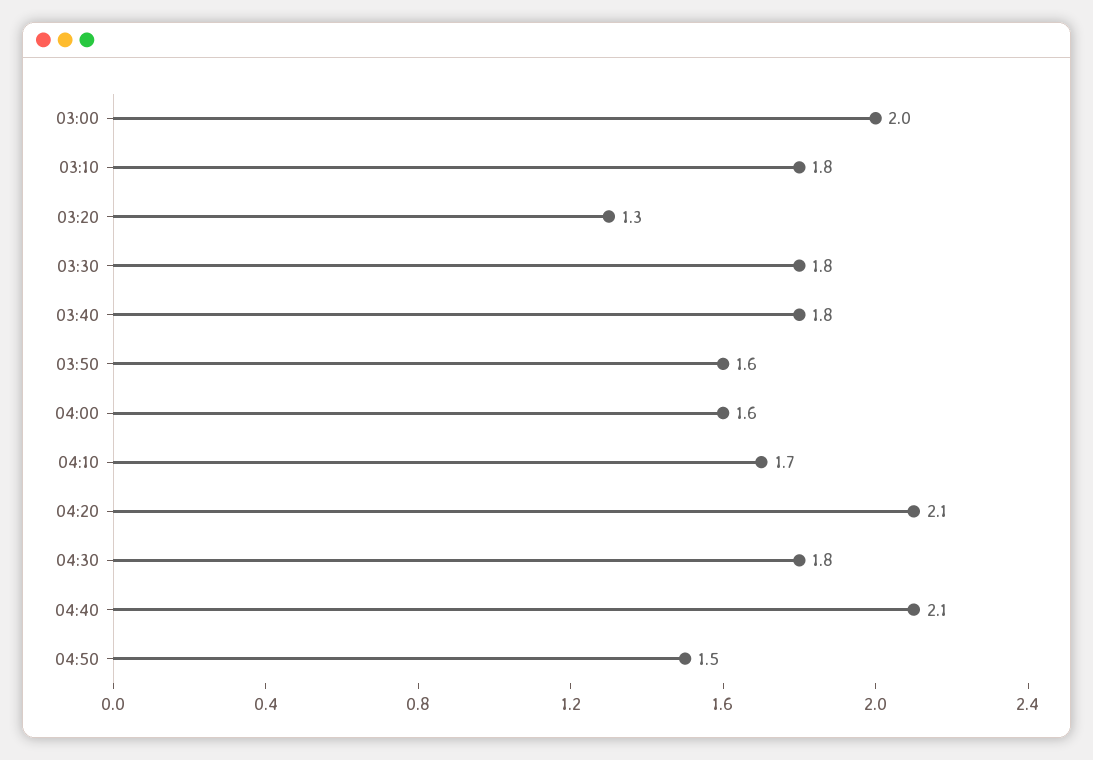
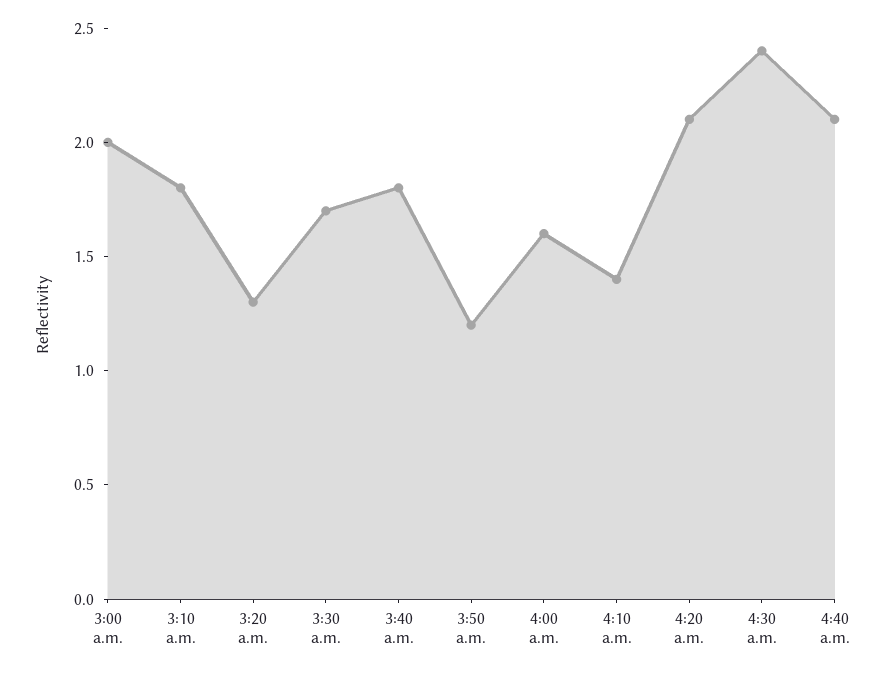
  {
    "03:00": 2,
    "03:10": 1.8,
    "03:20": 1.3,
-   "03:30": 1.8,
+   "03:30": 1.7,
    "03:40": 1.8,
-   "03:50": 1.6,
+   "03:50": 1.2,
    "04:00": 1.6,
-   "04:10": 1.7,
+   "04:10": 1.4,
    "04:20": 2.1,
-   "04:30": 1.8,
+   "04:30": 2.4,
-   "04:40": 2.1,
+   "04:40": 2.1
-   "04:50": 1.5
  }

